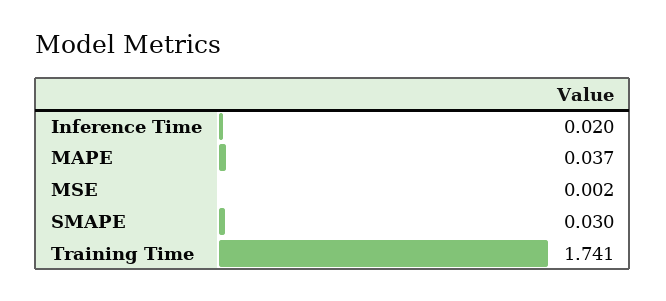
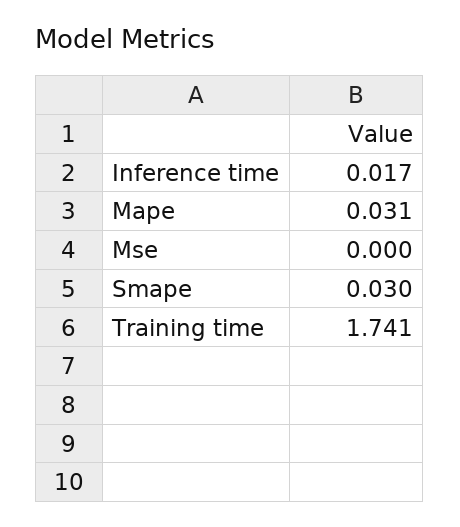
  {
-   "Inference Time": 0.02,
+   "Inference Time": 0.017,
-   "MAPE": 0.037,
+   "MAPE": 0.031,
-   "MSE": 0.002,
+   "MSE": 0,
    "SMAPE": 0.03,
    "Training Time": 1.741
  }

